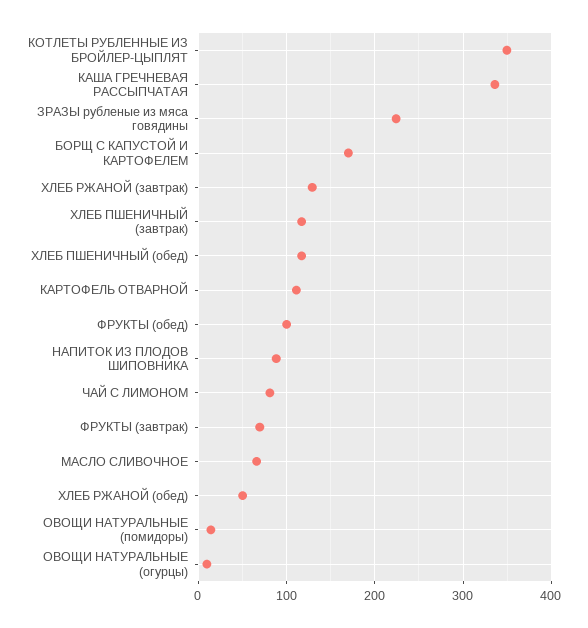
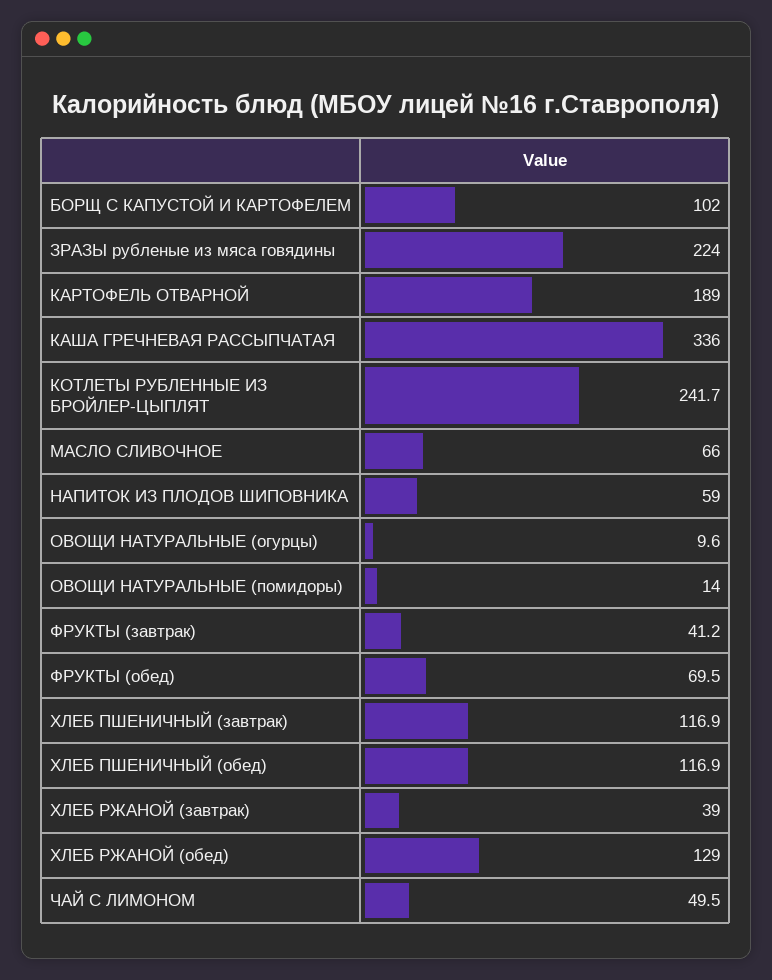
  {
-   "КОТЛЕТЫ РУБЛЕННЫЕ ИЗ БРОЙЛЕР-ЦЫПЛЯТ": 350,
+   "КОТЛЕТЫ РУБЛЕННЫЕ ИЗ БРОЙЛЕР-ЦЫПЛЯТ": 241.7,
    "КАША ГРЕЧНЕВАЯ РАССЫПЧАТАЯ": 336,
    "ЗРАЗЫ рубленые из мяса говядины": 224,
-   "БОРЩ С КАПУСТОЙ И КАРТОФЕЛЕМ": 170,
+   "БОРЩ С КАПУСТОЙ И КАРТОФЕЛЕМ": 102,
-   "ХЛЕБ РЖАНОЙ (завтрак)": 130,
+   "ХЛЕБ РЖАНОЙ (завтрак)": 39,
    "ХЛЕБ ПШЕНИЧНЫЙ (завтрак)": 116.9,
    "ХЛЕБ ПШЕНИЧНЫЙ (обед)": 116.9,
-   "КАРТОФЕЛЬ ОТВАРНОЙ": 110,
+   "КАРТОФЕЛЬ ОТВАРНОЙ": 189,
-   "ФРУКТЫ (обед)": 100,
+   "ФРУКТЫ (обед)": 69.5,
-   "НАПИТОК ИЗ ПЛОДОВ ШИПОВНИКА": 90,
+   "НАПИТОК ИЗ ПЛОДОВ ШИПОВНИКА": 59,
-   "ЧАЙ С ЛИМОНОМ": 80,
+   "ЧАЙ С ЛИМОНОМ": 49.5,
-   "ФРУКТЫ (завтрак)": 70,
+   "ФРУКТЫ (завтрак)": 41.2,
    "МАСЛО СЛИВОЧНОЕ": 66,
-   "ХЛЕБ РЖАНОЙ (обед)": 50,
+   "ХЛЕБ РЖАНОЙ (обед)": 129,
    "ОВОЩИ НАТУРАЛЬНЫЕ (помидоры)": 14,
    "ОВОЩИ НАТУРАЛЬНЫЕ (огурцы)": 9.6
  }

